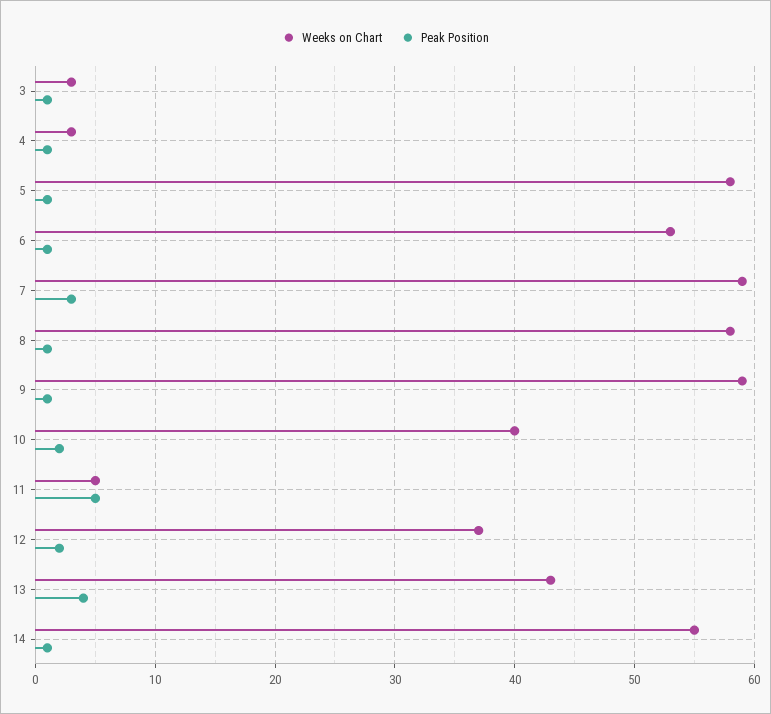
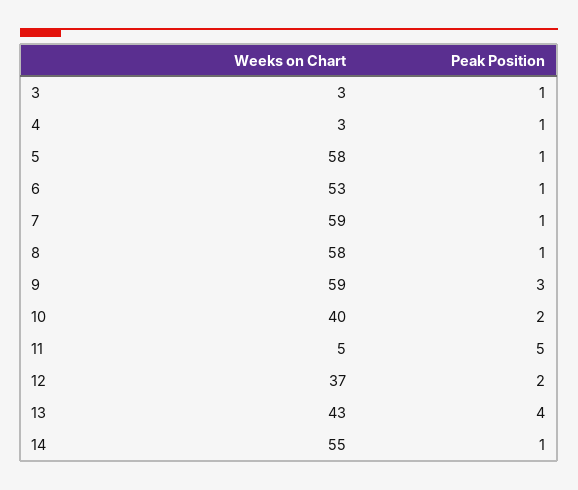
  {
    "Weeks on Chart": {
      "3": 3,
      "4": 3,
      "5": 58,
      "6": 53,
      "7": 59,
      "8": 58,
      "9": 59,
      "10": 40,
      "11": 5,
      "12": 37,
      "13": 43,
      "14": 55
    },
    "Peak Position": {
      "3": 1,
      "4": 1,
      "5": 1,
      "6": 1,
-     "7": 3,
+     "7": 1,
      "8": 1,
-     "9": 1,
+     "9": 3,
      "10": 2,
      "11": 5,
      "12": 2,
      "13": 4,
      "14": 1
    }
  }

